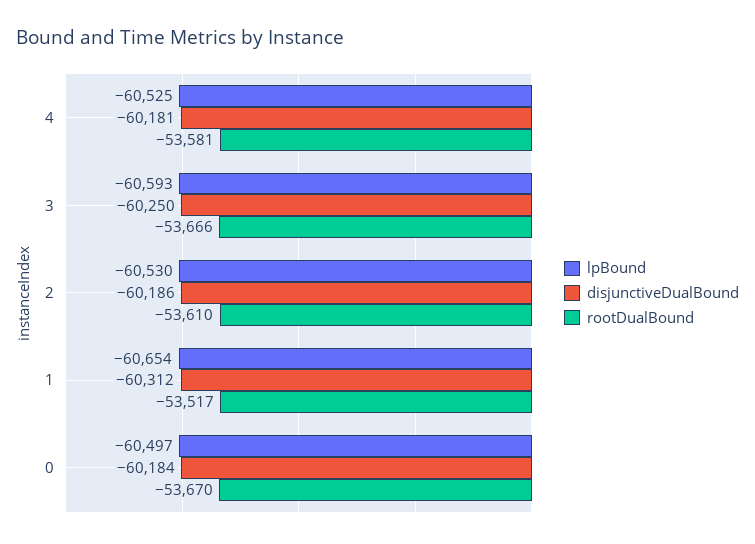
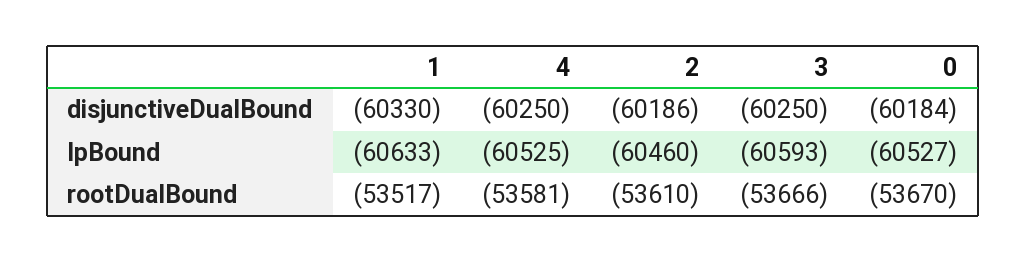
  {
    "lpBound": {
      "4": -60525,
      "3": -60593,
-     "2": -60530,
+     "2": -60460,
-     "1": -60654,
+     "1": -60633,
-     "0": -60497
+     "0": -60527
    },
    "disjunctiveDualBound": {
-     "4": -60181,
+     "4": -60250,
      "3": -60250,
      "2": -60186,
-     "1": -60312,
+     "1": -60330,
      "0": -60184
    },
    "rootDualBound": {
      "4": -53581,
      "3": -53666,
      "2": -53610,
      "1": -53517,
      "0": -53670
    }
  }

